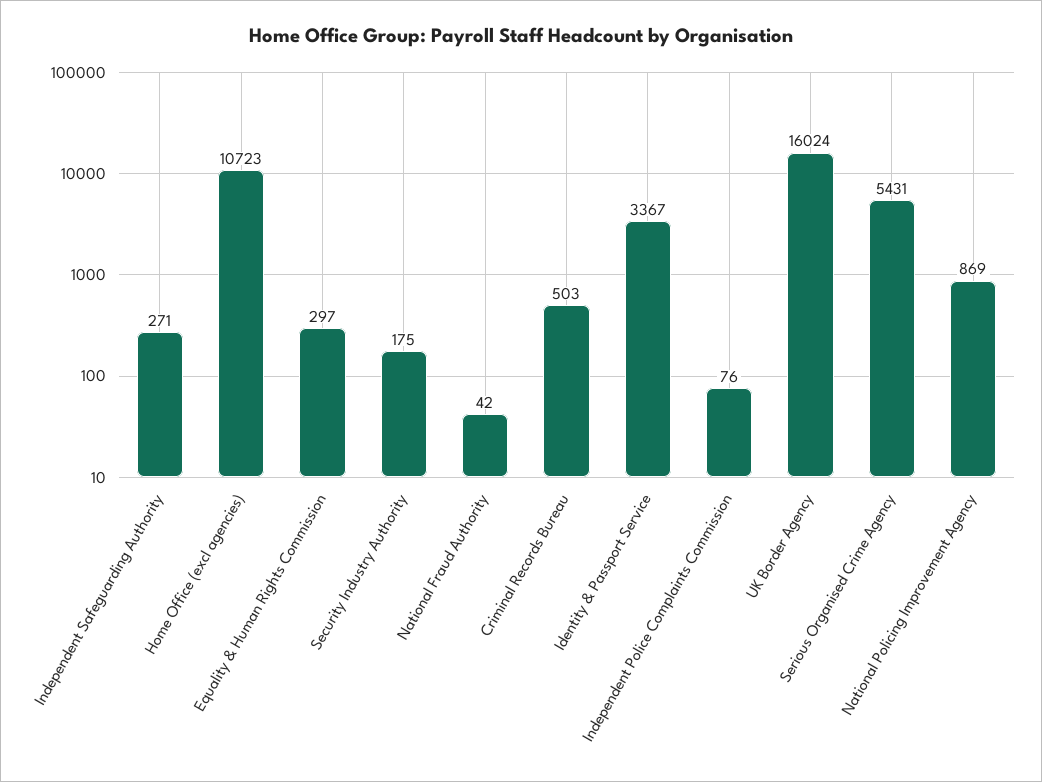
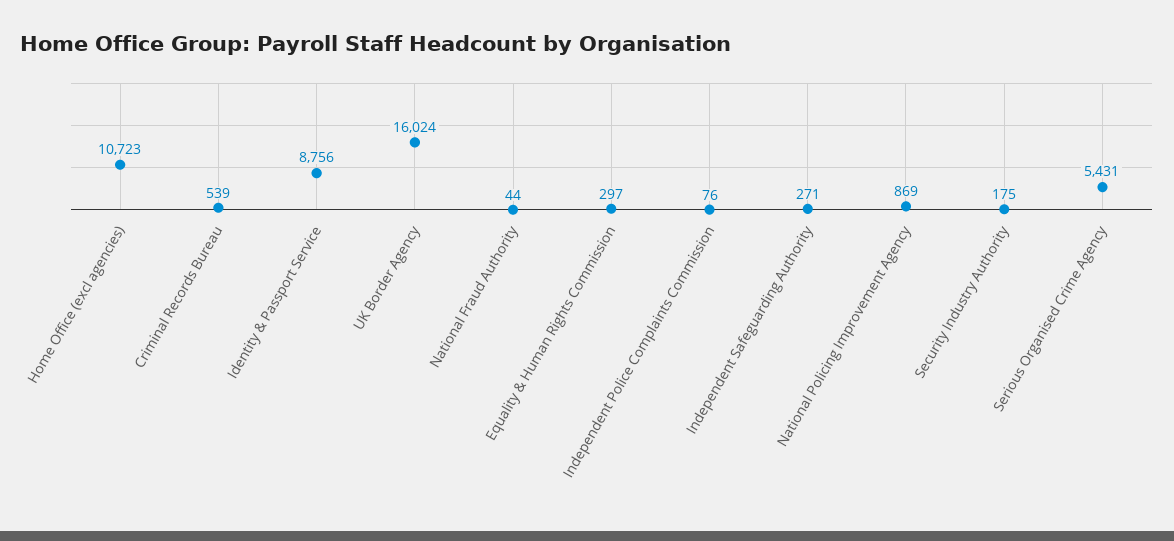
  {
    "Independent Safeguarding Authority": 271,
    "Home Office (excl agencies)": 10723,
    "Equality & Human Rights Commission": 297,
    "Security Industry Authority": 175,
-   "National Fraud Authority": 42,
+   "National Fraud Authority": 44,
-   "Criminal Records Bureau": 503,
+   "Criminal Records Bureau": 539,
-   "Identity & Passport Service": 3367,
+   "Identity & Passport Service": 8756,
    "Independent Police Complaints Commission": 76,
    "UK Border Agency": 16024,
    "Serious Organised Crime Agency": 5431,
    "National Policing Improvement Agency": 869
  }

